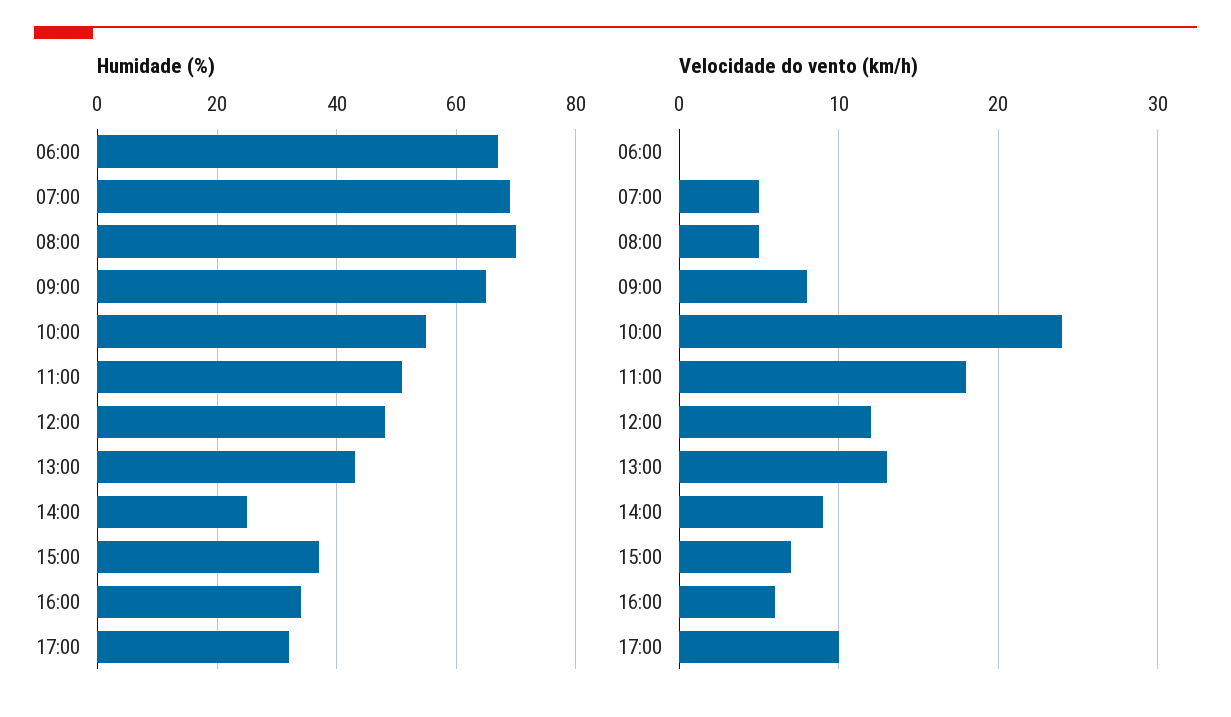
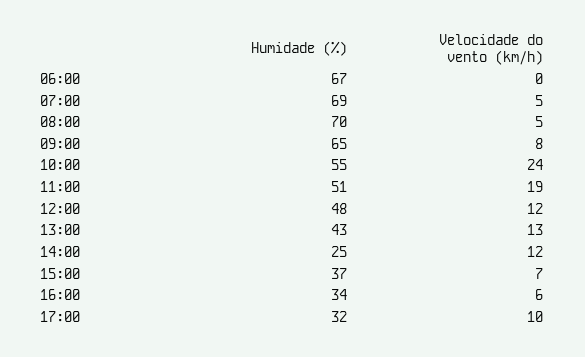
  {
    "Humidade (%)": {
      "06:00": 67,
      "07:00": 69,
      "08:00": 70,
      "09:00": 65,
      "10:00": 55,
      "11:00": 51,
      "12:00": 48,
      "13:00": 43,
      "14:00": 25,
      "15:00": 37,
      "16:00": 34,
      "17:00": 32
    },
    "Velocidade do vento (km/h)": {
      "06:00": 0,
      "07:00": 5,
      "08:00": 5,
      "09:00": 8,
      "10:00": 24,
-     "11:00": 18,
+     "11:00": 19,
      "12:00": 12,
      "13:00": 13,
-     "14:00": 9,
+     "14:00": 12,
      "15:00": 7,
      "16:00": 6,
      "17:00": 10
    }
  }

